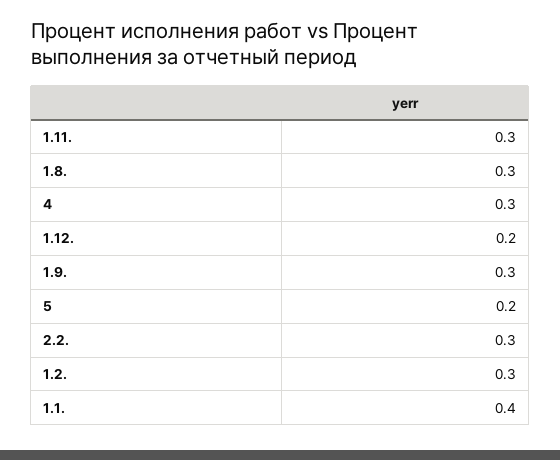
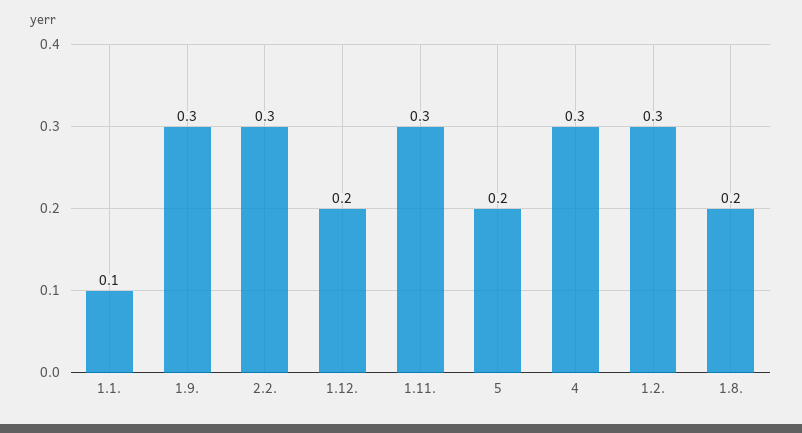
  {
    "1.11.": 0.3,
-   "1.8.": 0.3,
+   "1.8.": 0.2,
    "4": 0.3,
    "1.12.": 0.2,
    "1.9.": 0.3,
    "5": 0.2,
    "2.2.": 0.3,
    "1.2.": 0.3,
-   "1.1.": 0.4
+   "1.1.": 0.1
  }

